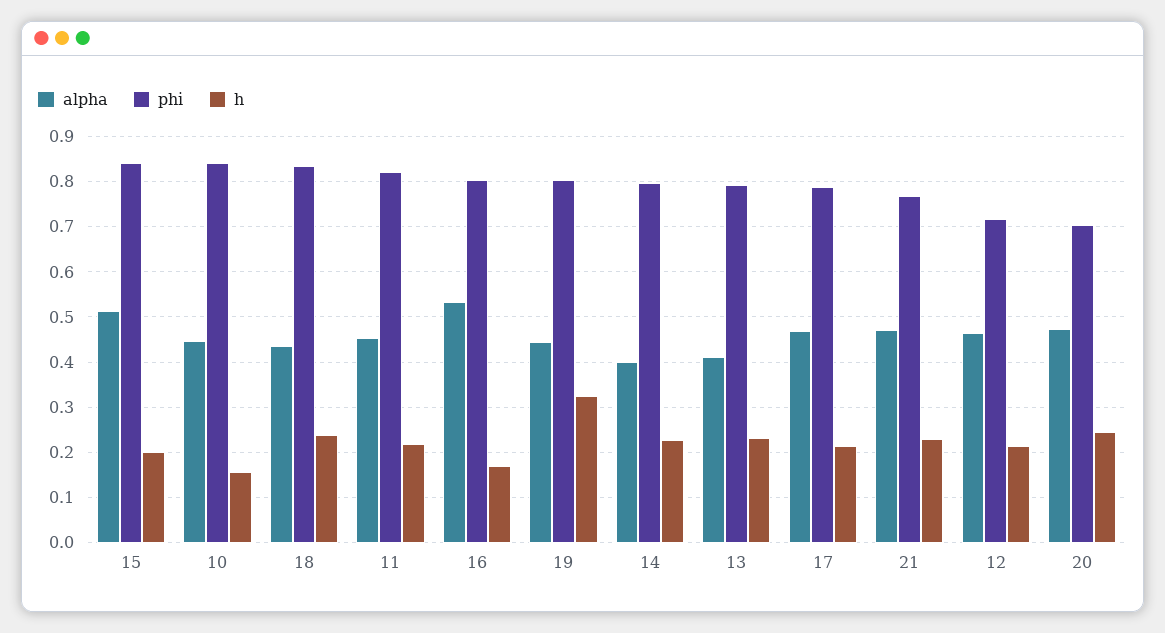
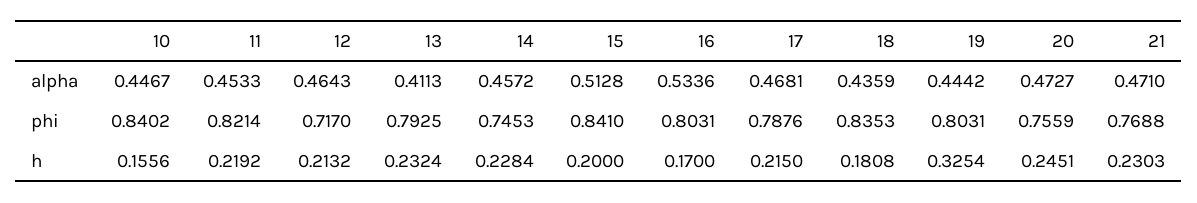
  {
    "alpha": {
      "15": 0.5128,
      "10": 0.4467,
      "18": 0.4359,
      "11": 0.4533,
      "16": 0.5336,
      "19": 0.4442,
-     "14": 0.4,
+     "14": 0.4572,
      "13": 0.4113,
      "17": 0.4681,
      "21": 0.471,
      "12": 0.4643,
      "20": 0.4727
    },
    "phi": {
      "15": 0.841,
      "10": 0.8402,
      "18": 0.8353,
      "11": 0.8214,
      "16": 0.8031,
      "19": 0.8031,
-     "14": 0.8,
+     "14": 0.7453,
      "13": 0.7925,
      "17": 0.7876,
      "21": 0.7688,
      "12": 0.717,
-     "20": 0.7
+     "20": 0.7559
    },
    "h": {
      "15": 0.2,
      "10": 0.1556,
-     "18": 0.24,
+     "18": 0.1808,
      "11": 0.2192,
      "16": 0.17,
      "19": 0.3254,
      "14": 0.2284,
      "13": 0.2324,
      "17": 0.215,
      "21": 0.2303,
      "12": 0.2132,
      "20": 0.2451
    }
  }

